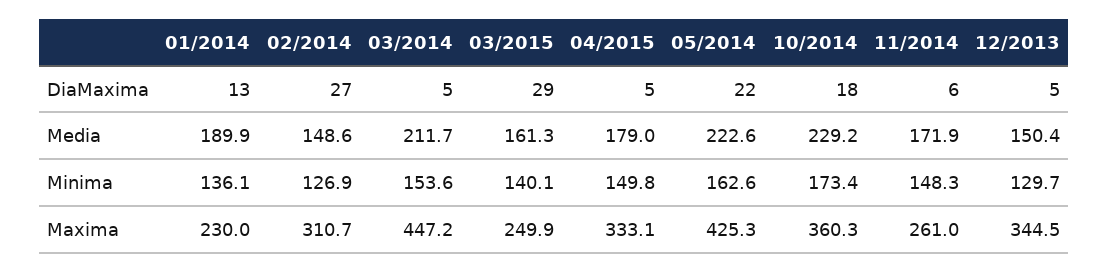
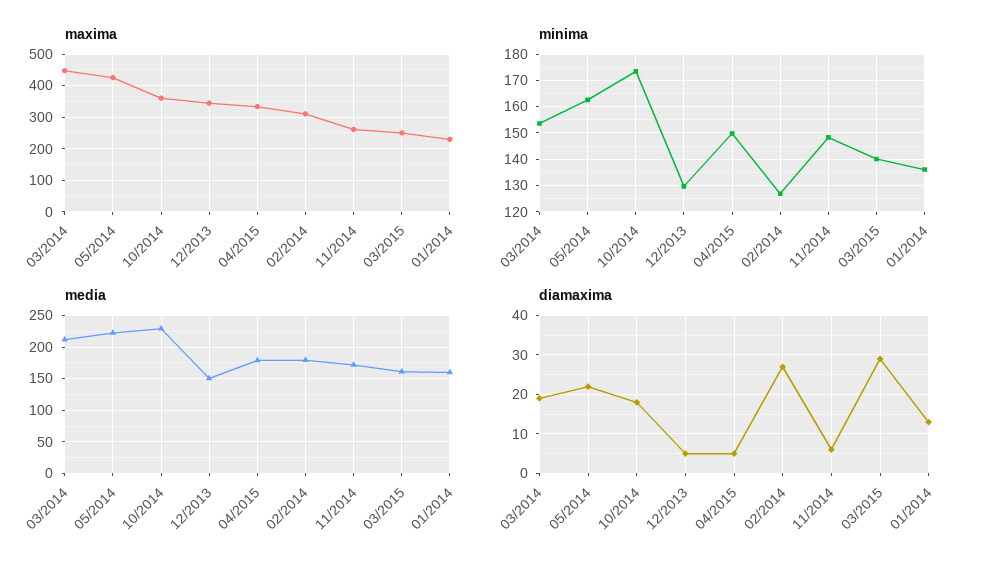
  {
    "DiaMaxima": {
      "01/2014": 13,
      "02/2014": 27,
-     "03/2014": 5,
+     "03/2014": 20,
      "03/2015": 29,
      "04/2015": 5,
      "05/2014": 22,
      "10/2014": 18,
      "11/2014": 6,
      "12/2013": 5
    },
    "Media": {
-     "01/2014": 189.9,
+     "01/2014": 160,
-     "02/2014": 148.6,
+     "02/2014": 180,
      "03/2014": 211.7,
      "03/2015": 161.3,
      "04/2015": 179,
      "05/2014": 222.6,
      "10/2014": 229.2,
      "11/2014": 171.9,
      "12/2013": 150.4
    },
    "Minima": {
      "01/2014": 136.1,
      "02/2014": 126.9,
      "03/2014": 153.6,
      "03/2015": 140.1,
      "04/2015": 149.8,
      "05/2014": 162.6,
      "10/2014": 173.4,
      "11/2014": 148.3,
      "12/2013": 129.7
    },
    "Maxima": {
      "01/2014": 230,
      "02/2014": 310.7,
      "03/2014": 447.2,
      "03/2015": 249.9,
      "04/2015": 333.1,
      "05/2014": 425.3,
      "10/2014": 360.3,
      "11/2014": 261,
      "12/2013": 344.5
    }
  }

